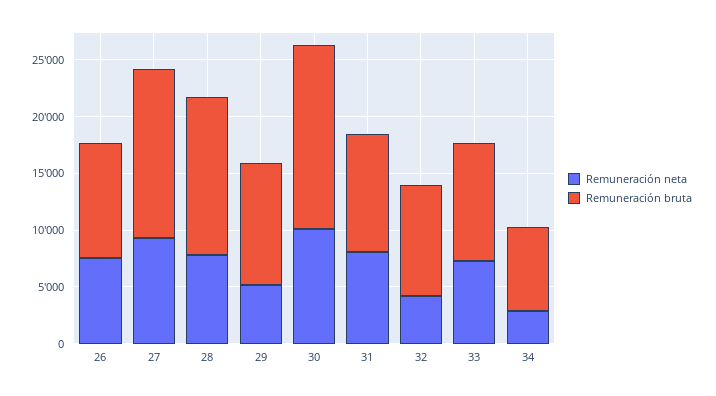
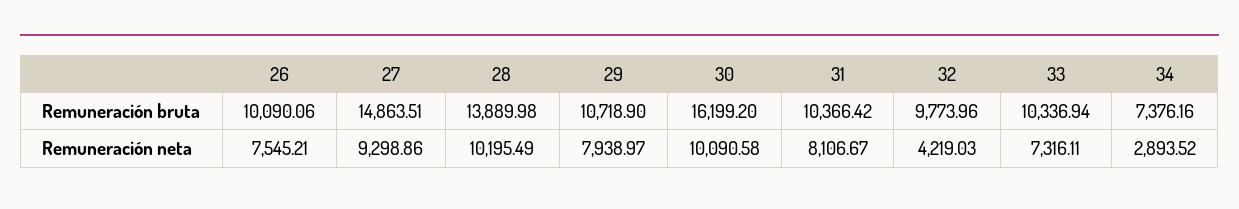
  {
    "Remuneración neta": {
      "26": 7545.21,
      "27": 9298.86,
-     "28": 8000,
+     "28": 10195.49,
-     "29": 5000,
+     "29": 7938.97,
      "30": 10090.58,
      "31": 8106.67,
      "32": 4219.03,
      "33": 7316.11,
      "34": 2893.52
    },
    "Remuneración bruta": {
      "26": 10090.06,
      "27": 14863.51,
      "28": 13889.98,
      "29": 10718.9,
      "30": 16199.2,
      "31": 10366.42,
      "32": 9773.96,
      "33": 10336.94,
      "34": 7376.16
    }
  }

